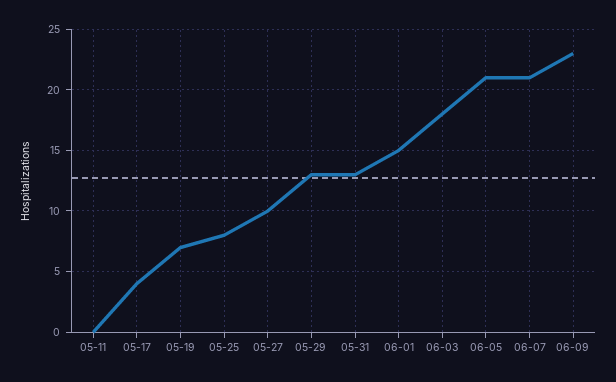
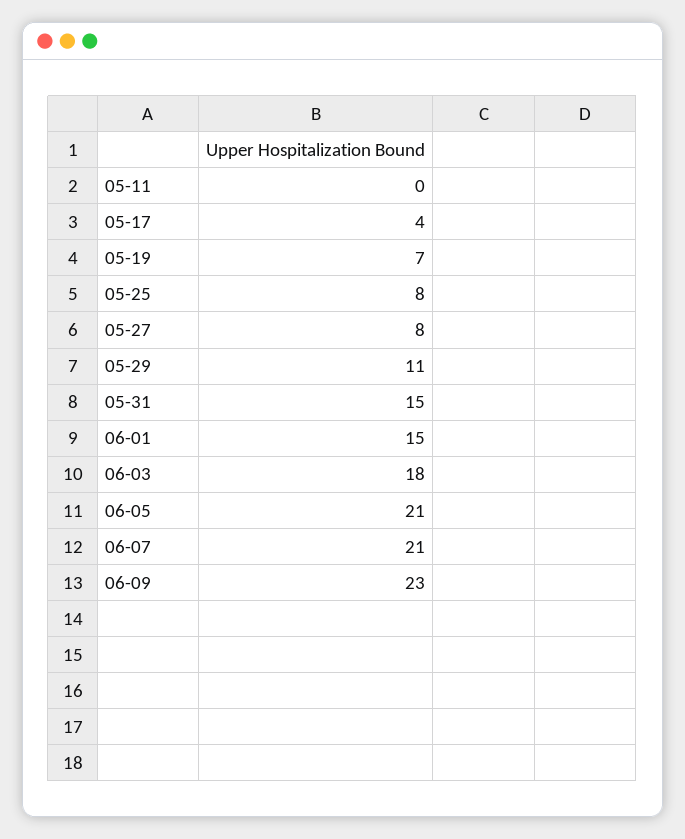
  {
    "05-11": 0,
    "05-17": 4,
    "05-19": 7,
    "05-25": 8,
-   "05-27": 10,
+   "05-27": 8,
-   "05-29": 13,
+   "05-29": 11,
-   "05-31": 13,
+   "05-31": 15,
    "06-01": 15,
    "06-03": 18,
    "06-05": 21,
    "06-07": 21,
    "06-09": 23
  }

